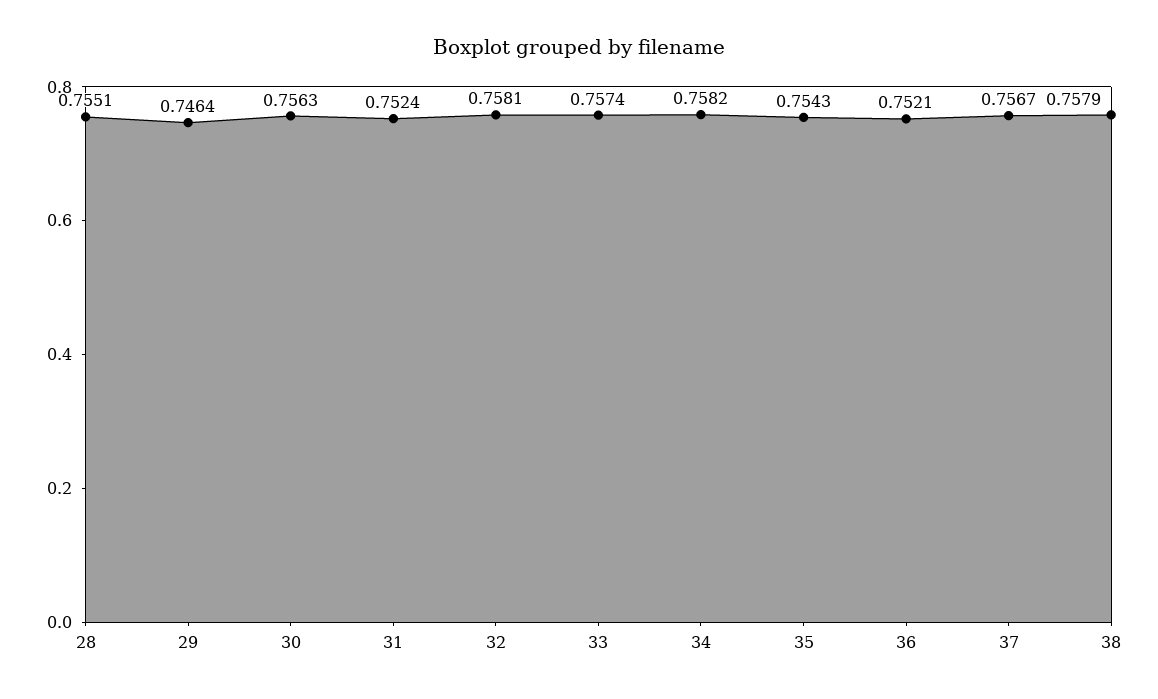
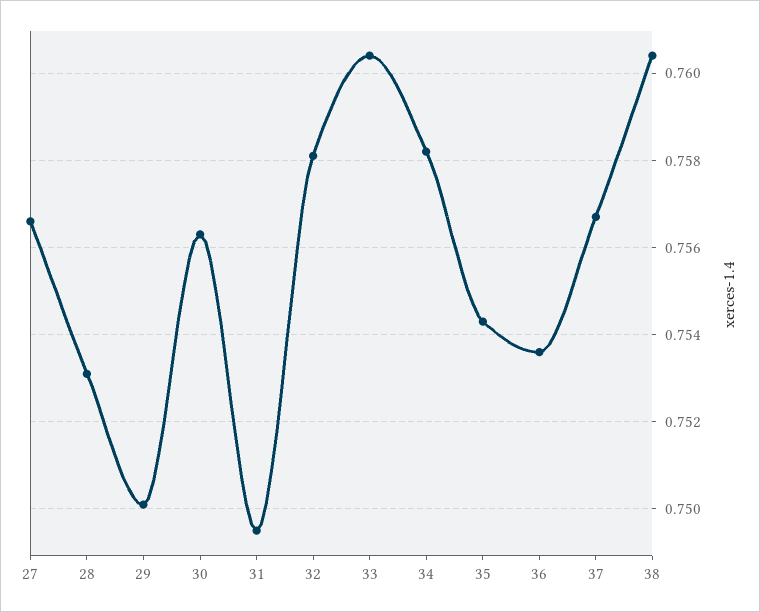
  {
-   "28": 0.7551,
+   "28": 0.753,
-   "29": 0.7464,
+   "29": 0.75,
    "30": 0.7563,
-   "31": 0.7524,
+   "31": 0.7495,
    "32": 0.7581,
-   "33": 0.7574,
+   "33": 0.7605,
    "34": 0.7582,
    "35": 0.7543,
-   "36": 0.7521,
+   "36": 0.7535,
    "37": 0.7567,
-   "38": 0.7579
+   "38": 0.7605,
+   "27": 0.7565
  }

